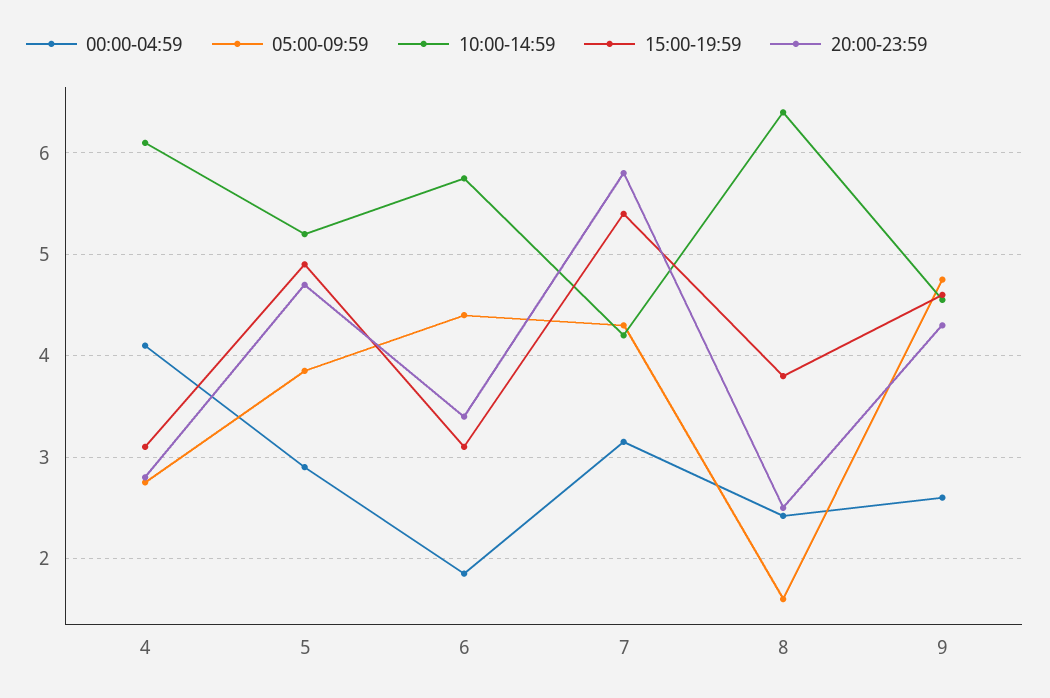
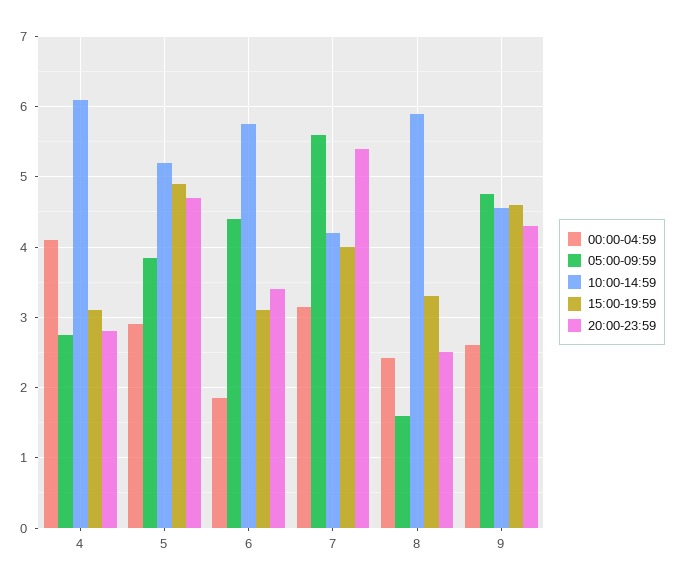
  {
    "00:00-04:59": {
      "4": 4.1,
      "5": 2.9,
      "6": 1.9,
      "7": 3.2,
      "8": 2.4,
      "9": 2.6
    },
    "05:00-09:59": {
      "4": 2.8,
      "5": 3.9,
      "6": 4.4,
-     "7": 4.3,
+     "7": 5.6,
      "8": 1.6,
      "9": 4.8
    },
    "10:00-14:59": {
      "4": 6.1,
      "5": 5.2,
      "6": 5.8,
      "7": 4.2,
-     "8": 6.4,
+     "8": 5.9,
      "9": 4.6
    },
    "15:00-19:59": {
      "4": 3.1,
      "5": 4.9,
      "6": 3.1,
-     "7": 5.4,
+     "7": 4,
-     "8": 3.8,
+     "8": 3.3,
      "9": 4.6
    },
    "20:00-23:59": {
      "4": 2.8,
      "5": 4.7,
      "6": 3.4,
-     "7": 5.8,
+     "7": 5.4,
      "8": 2.5,
      "9": 4.3
    }
  }

